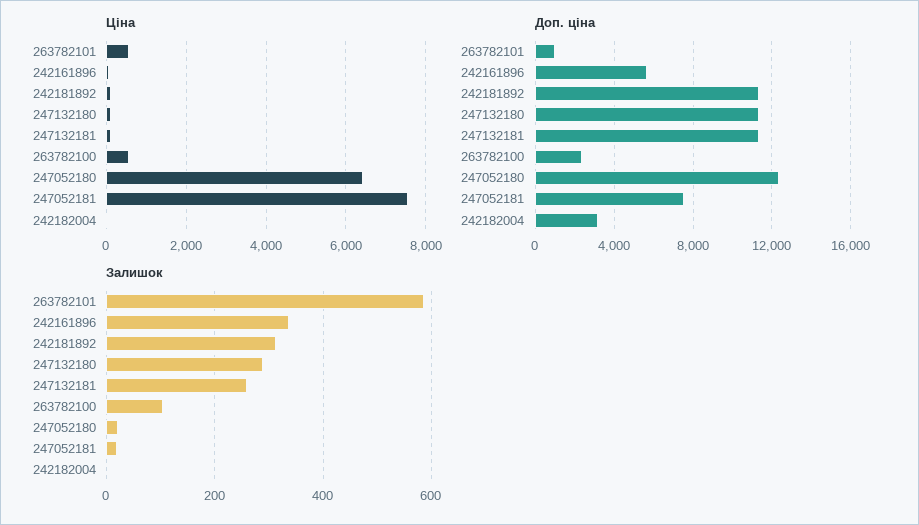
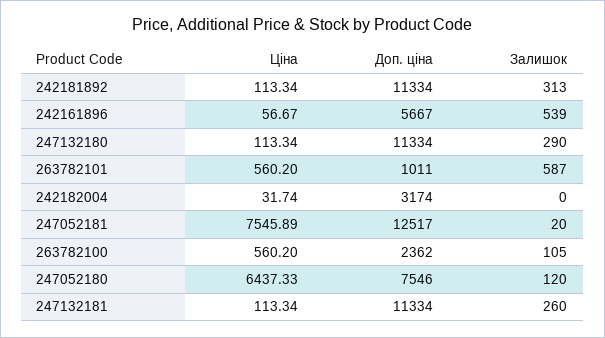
  {
    "Ціна": {
      "263782101": 560.2,
      "242161896": 56.67,
      "242181892": 113.34,
      "247132180": 113.34,
      "247132181": 113.34,
      "263782100": 560.2,
      "247052180": 6437.33,
      "247052181": 7545.89,
      "242182004": 31.74
    },
    "Доп. ціна": {
      "263782101": 1011,
      "242161896": 5667,
      "242181892": 11334,
      "247132180": 11334,
      "247132181": 11334,
      "263782100": 2362,
-     "247052180": 12500,
+     "247052180": 7546,
-     "247052181": 7500,
+     "247052181": 12517,
      "242182004": 3174
    },
    "Залишок": {
      "263782101": 587,
-     "242161896": 340,
+     "242161896": 539,
      "242181892": 313,
      "247132180": 290,
      "247132181": 260,
      "263782100": 105,
-     "247052180": 20,
+     "247052180": 120,
      "247052181": 20,
      "242182004": 0
    }
  }

